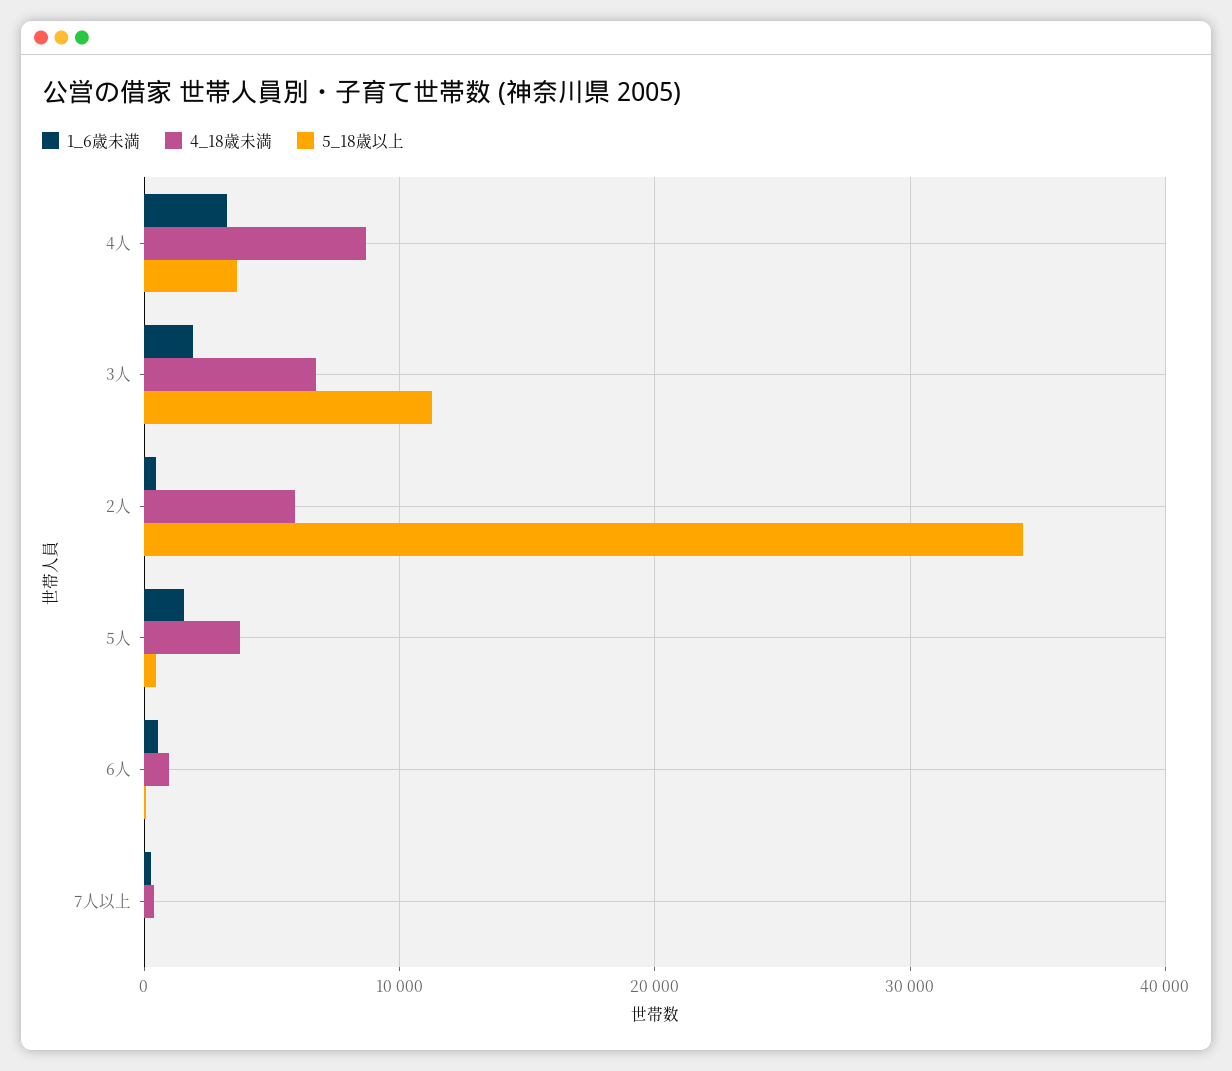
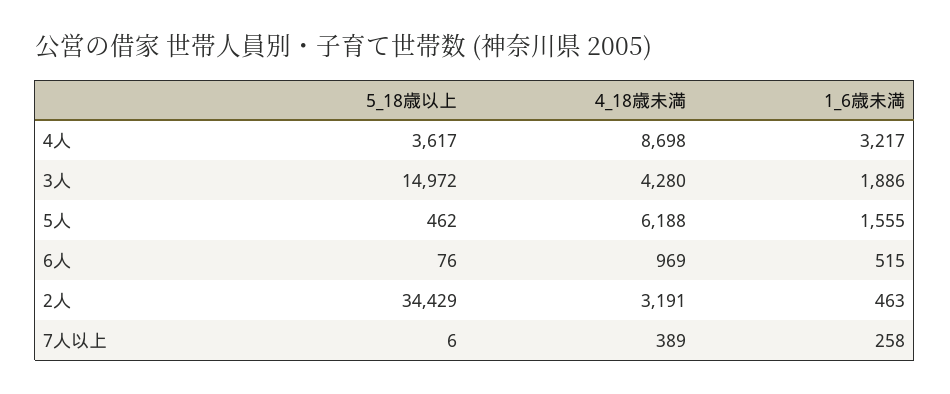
  {
    "1_6歳未満": {
      "4人": 3217,
      "3人": 1886,
      "2人": 463,
      "5人": 1555,
      "6人": 515,
      "7人以上": 258
    },
    "4_18歳未満": {
      "4人": 8698,
-     "3人": 7000,
+     "3人": 4280,
-     "2人": 6000,
+     "2人": 3191,
-     "5人": 4000,
+     "5人": 6188,
      "6人": 969,
      "7人以上": 389
    },
    "5_18歳以上": {
      "4人": 3617,
-     "3人": 11000,
+     "3人": 14972,
      "2人": 34429,
      "5人": 462,
      "6人": 76,
      "7人以上": 6
    }
  }

